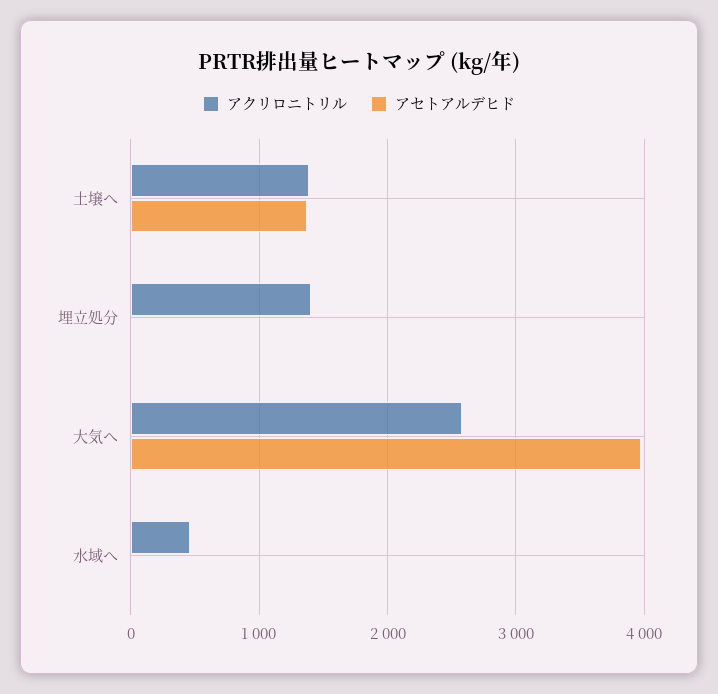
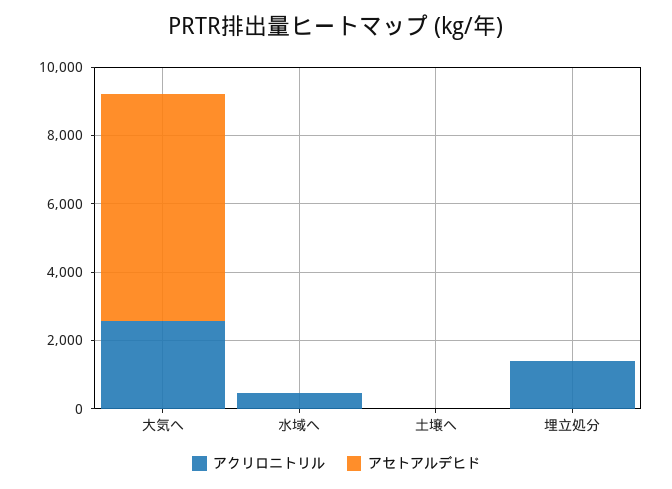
  {
    "アクリロニトリル": {
-     "土壌へ": 1400,
+     "土壌へ": 0,
      "埋立処分": 1400,
      "大気へ": 2600,
      "水域へ": 500
    },
    "アセトアルデヒド": {
-     "土壌へ": 1400,
+     "土壌へ": 0,
      "埋立処分": 0,
-     "大気へ": 4000,
+     "大気へ": 6500,
      "水域へ": 0
    }
  }

